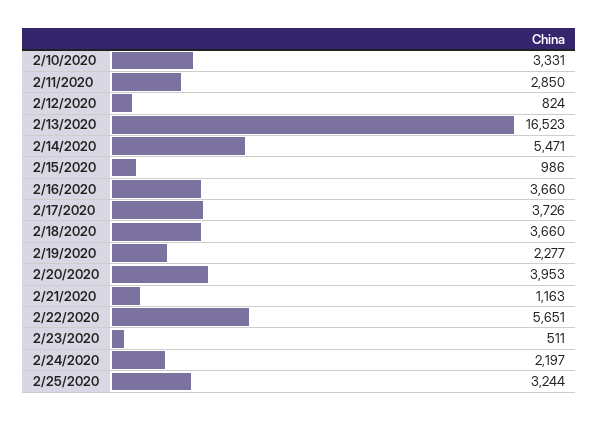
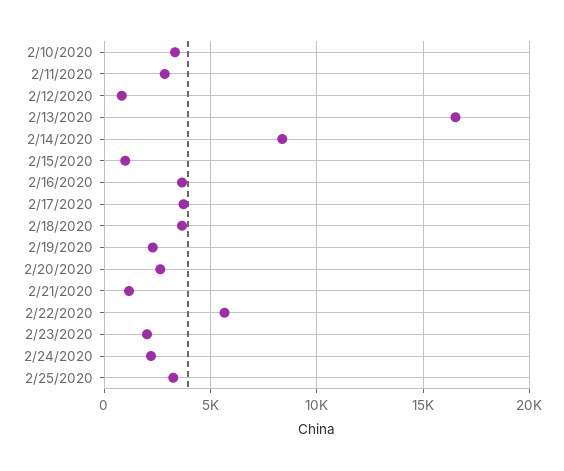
  {
    "2/10/2020": 3331,
    "2/11/2020": 2850,
    "2/12/2020": 824,
    "2/13/2020": 16523,
-   "2/14/2020": 5471,
+   "2/14/2020": 8500,
    "2/15/2020": 986,
    "2/16/2020": 3660,
    "2/17/2020": 3726,
    "2/18/2020": 3660,
    "2/19/2020": 2277,
-   "2/20/2020": 3953,
+   "2/20/2020": 2500,
    "2/21/2020": 1163,
    "2/22/2020": 5651,
-   "2/23/2020": 511,
+   "2/23/2020": 2000,
    "2/24/2020": 2197,
    "2/25/2020": 3244
  }

